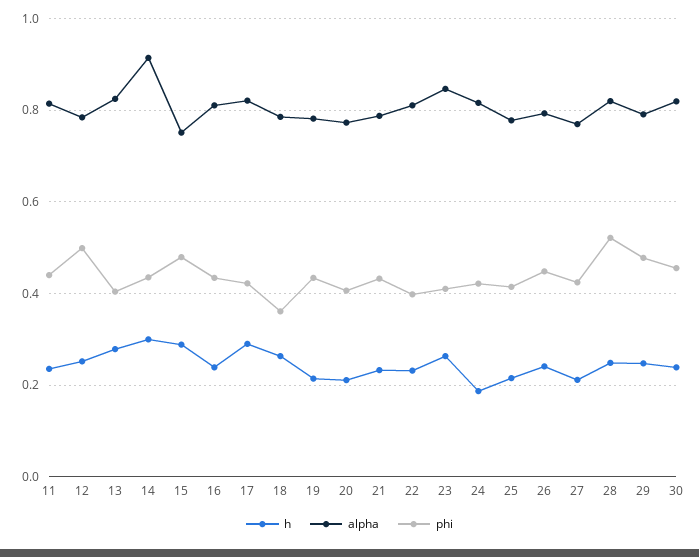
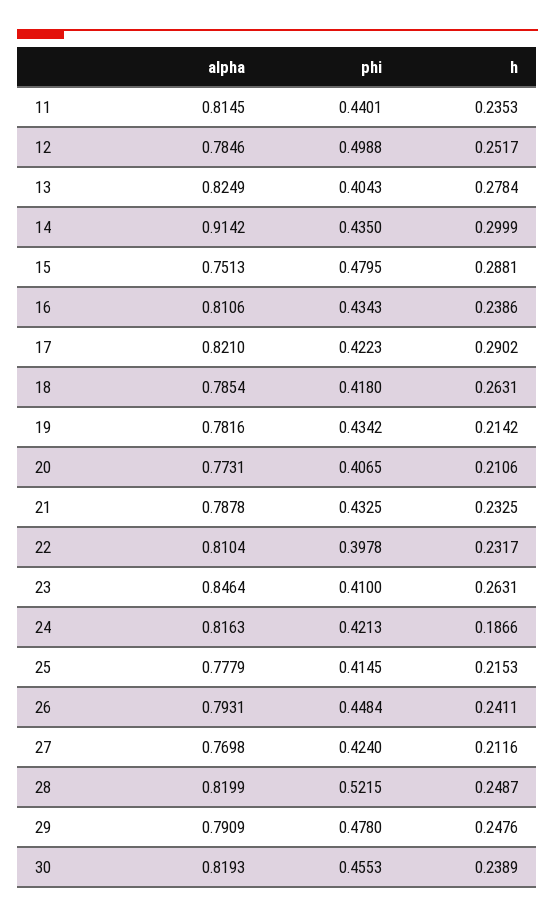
  {
    "h": {
      "11": 0.2353,
      "12": 0.2517,
      "13": 0.2784,
      "14": 0.2999,
      "15": 0.2881,
      "16": 0.2386,
      "17": 0.2902,
      "18": 0.2631,
      "19": 0.2142,
      "20": 0.2106,
      "21": 0.2325,
      "22": 0.2317,
      "23": 0.2631,
      "24": 0.1866,
      "25": 0.2153,
      "26": 0.2411,
      "27": 0.2116,
      "28": 0.2487,
      "29": 0.2476,
      "30": 0.2389
    },
    "alpha": {
      "11": 0.8145,
      "12": 0.7846,
      "13": 0.8249,
      "14": 0.9142,
      "15": 0.7513,
      "16": 0.8106,
      "17": 0.821,
      "18": 0.7854,
      "19": 0.7816,
      "20": 0.7731,
      "21": 0.7878,
      "22": 0.8104,
      "23": 0.8464,
      "24": 0.8163,
      "25": 0.7779,
      "26": 0.7931,
      "27": 0.7698,
      "28": 0.8199,
      "29": 0.7909,
      "30": 0.8193
    },
    "phi": {
      "11": 0.4401,
      "12": 0.4988,
      "13": 0.4043,
      "14": 0.435,
      "15": 0.4795,
      "16": 0.4343,
      "17": 0.4223,
-     "18": 0.36,
+     "18": 0.418,
      "19": 0.4342,
      "20": 0.4065,
      "21": 0.4325,
      "22": 0.3978,
      "23": 0.41,
      "24": 0.4213,
      "25": 0.4145,
      "26": 0.4484,
      "27": 0.424,
      "28": 0.5215,
      "29": 0.478,
      "30": 0.4553
    }
  }

